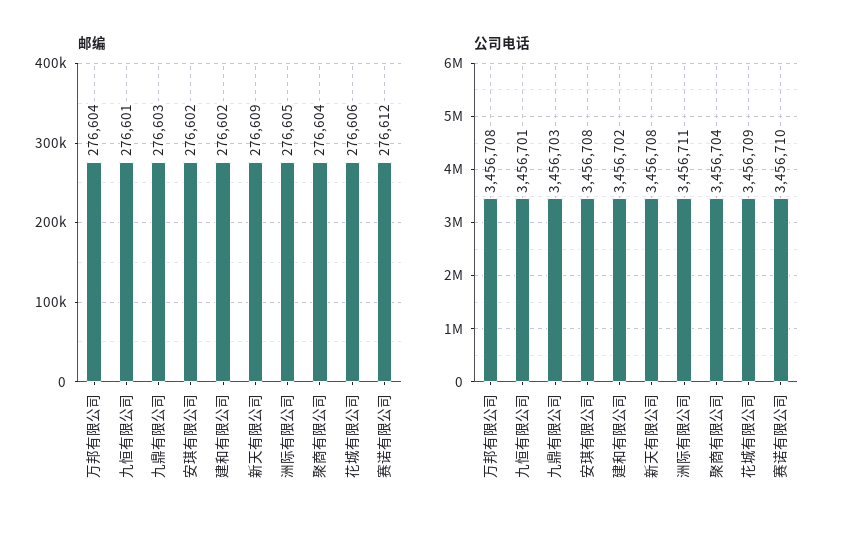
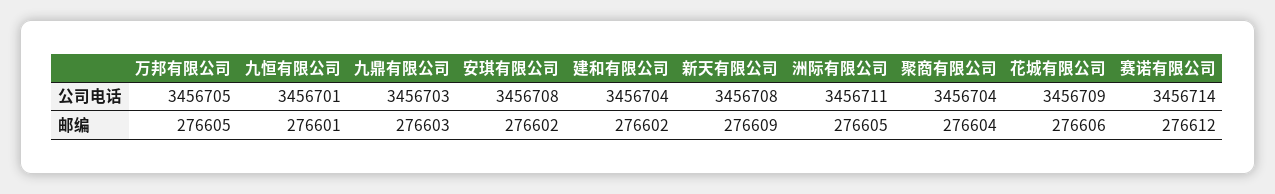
  {
    "邮编": {
-     "万邦有限公司": 276604,
+     "万邦有限公司": 276605,
      "九恒有限公司": 276601,
      "九鼎有限公司": 276603,
      "安琪有限公司": 276602,
      "建和有限公司": 276602,
      "新天有限公司": 276609,
      "洲际有限公司": 276605,
      "聚商有限公司": 276604,
      "花城有限公司": 276606,
      "赛诺有限公司": 276612
    },
    "公司电话": {
-     "万邦有限公司": 3456708,
+     "万邦有限公司": 3456705,
      "九恒有限公司": 3456701,
      "九鼎有限公司": 3456703,
      "安琪有限公司": 3456708,
-     "建和有限公司": 3456702,
+     "建和有限公司": 3456704,
      "新天有限公司": 3456708,
      "洲际有限公司": 3456711,
      "聚商有限公司": 3456704,
      "花城有限公司": 3456709,
-     "赛诺有限公司": 3456710
+     "赛诺有限公司": 3456714
    }
  }

